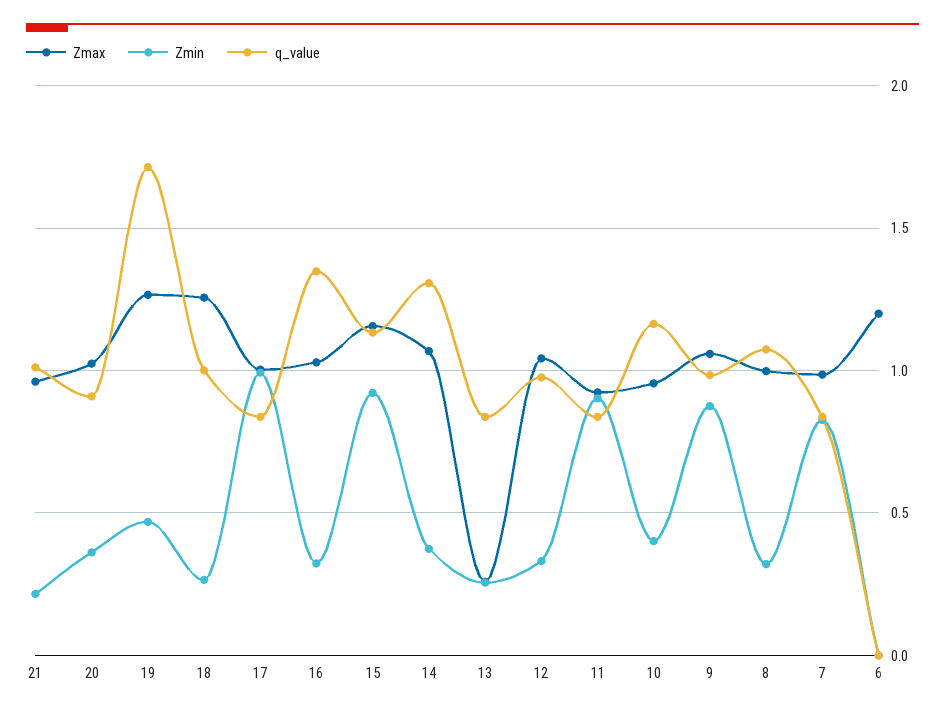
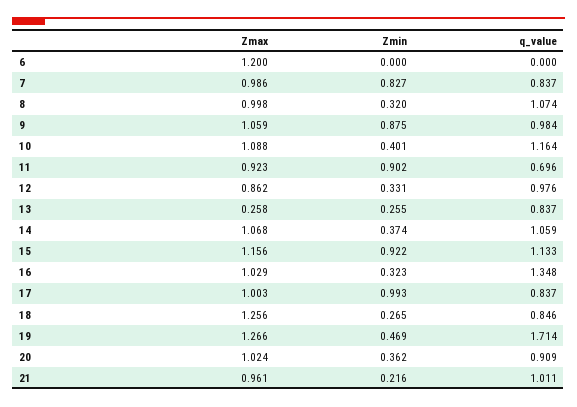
  {
    "Zmax": {
      "21": 0.961,
      "20": 1.024,
      "19": 1.266,
      "18": 1.256,
      "17": 1.003,
      "16": 1.029,
      "15": 1.156,
      "14": 1.068,
      "13": 0.258,
-     "12": 1.05,
+     "12": 0.862,
      "11": 0.923,
-     "10": 0.95,
+     "10": 1.088,
      "9": 1.059,
      "8": 0.998,
      "7": 0.986,
      "6": 1.2
    },
    "Zmin": {
      "21": 0.216,
      "20": 0.362,
      "19": 0.469,
      "18": 0.265,
      "17": 0.993,
      "16": 0.323,
      "15": 0.922,
      "14": 0.374,
      "13": 0.255,
      "12": 0.331,
      "11": 0.902,
      "10": 0.401,
      "9": 0.875,
      "8": 0.32,
      "7": 0.827,
      "6": 0
    },
    "q_value": {
      "21": 1.011,
      "20": 0.909,
      "19": 1.714,
-     "18": 1,
+     "18": 0.846,
      "17": 0.837,
      "16": 1.348,
      "15": 1.133,
-     "14": 1.3,
+     "14": 1.059,
      "13": 0.837,
      "12": 0.976,
-     "11": 0.85,
+     "11": 0.696,
      "10": 1.164,
      "9": 0.984,
      "8": 1.074,
      "7": 0.837,
      "6": 0
    }
  }

